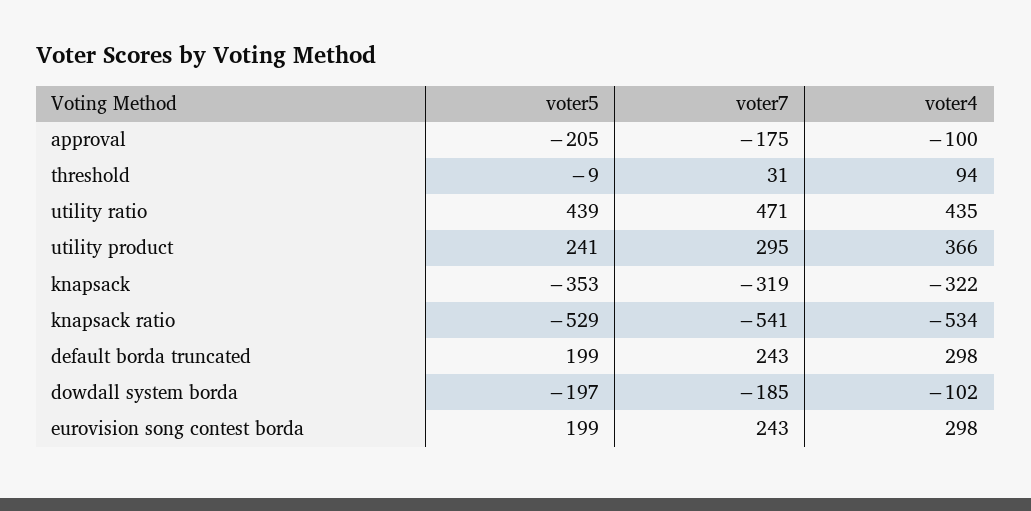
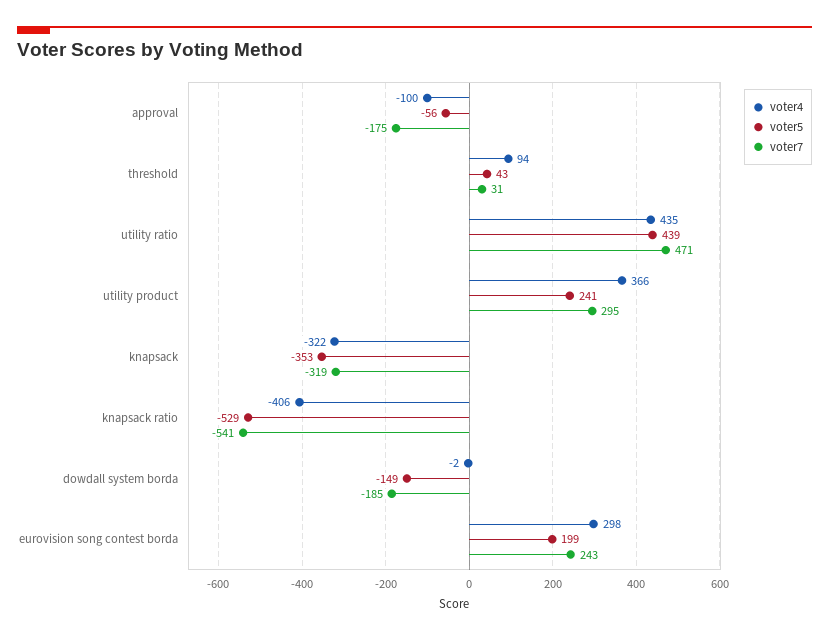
  {
    "voter5": {
-     "approval": -205,
+     "approval": -56,
-     "threshold": -9,
+     "threshold": 43,
      "utility ratio": 439,
      "utility product": 241,
      "knapsack": -353,
      "knapsack ratio": -529,
-     "default borda truncated": 199,
-     "dowdall system borda": -197,
+     "dowdall system borda": -149,
      "eurovision song contest borda": 199
    },
    "voter7": {
      "approval": -175,
      "threshold": 31,
      "utility ratio": 471,
      "utility product": 295,
      "knapsack": -319,
      "knapsack ratio": -541,
-     "default borda truncated": 243,
      "dowdall system borda": -185,
      "eurovision song contest borda": 243
    },
    "voter4": {
      "approval": -100,
      "threshold": 94,
      "utility ratio": 435,
      "utility product": 366,
      "knapsack": -322,
-     "knapsack ratio": -534,
+     "knapsack ratio": -406,
-     "default borda truncated": 298,
-     "dowdall system borda": -102,
+     "dowdall system borda": -2,
      "eurovision song contest borda": 298
    }
  }

